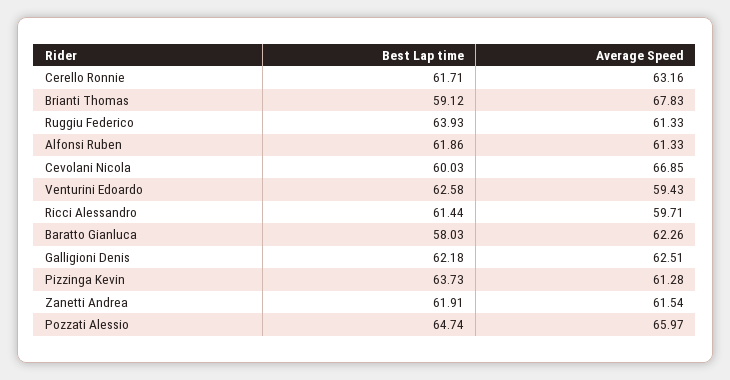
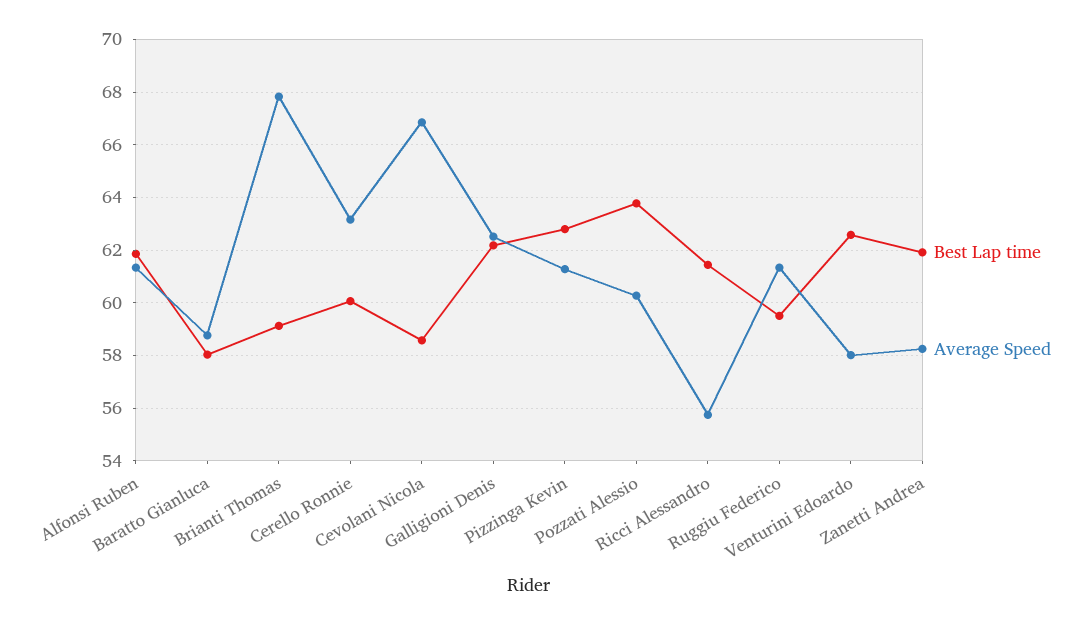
  {
    "Best Lap time": {
-     "Cerello Ronnie": 61.71,
+     "Cerello Ronnie": 60,
      "Brianti Thomas": 59.12,
-     "Ruggiu Federico": 63.93,
+     "Ruggiu Federico": 59.5,
      "Alfonsi Ruben": 61.86,
-     "Cevolani Nicola": 60.03,
+     "Cevolani Nicola": 58.5,
      "Venturini Edoardo": 62.58,
      "Ricci Alessandro": 61.44,
      "Baratto Gianluca": 58.03,
      "Galligioni Denis": 62.18,
-     "Pizzinga Kevin": 63.73,
+     "Pizzinga Kevin": 62.75,
      "Zanetti Andrea": 61.91,
-     "Pozzati Alessio": 64.74
+     "Pozzati Alessio": 63.75
    },
    "Average Speed": {
      "Cerello Ronnie": 63.16,
      "Brianti Thomas": 67.83,
      "Ruggiu Federico": 61.33,
      "Alfonsi Ruben": 61.33,
      "Cevolani Nicola": 66.85,
-     "Venturini Edoardo": 59.43,
+     "Venturini Edoardo": 58,
-     "Ricci Alessandro": 59.71,
+     "Ricci Alessandro": 55.75,
-     "Baratto Gianluca": 62.26,
+     "Baratto Gianluca": 58.75,
      "Galligioni Denis": 62.51,
      "Pizzinga Kevin": 61.28,
-     "Zanetti Andrea": 61.54,
+     "Zanetti Andrea": 58.25,
-     "Pozzati Alessio": 65.97
+     "Pozzati Alessio": 60.25
    }
  }

